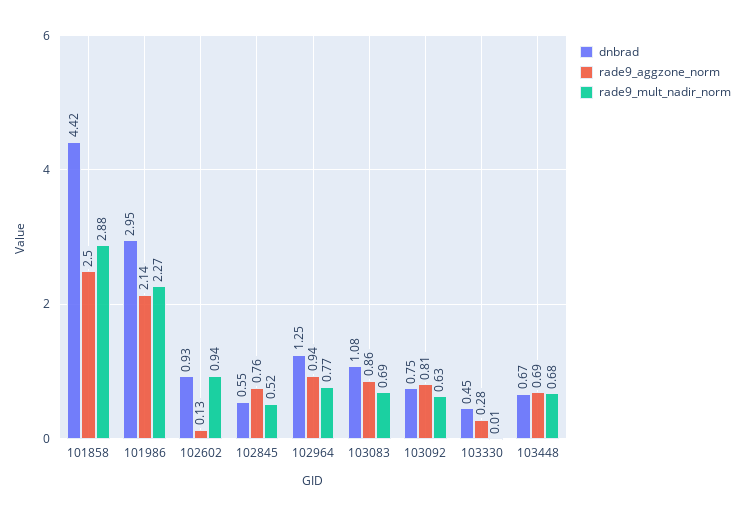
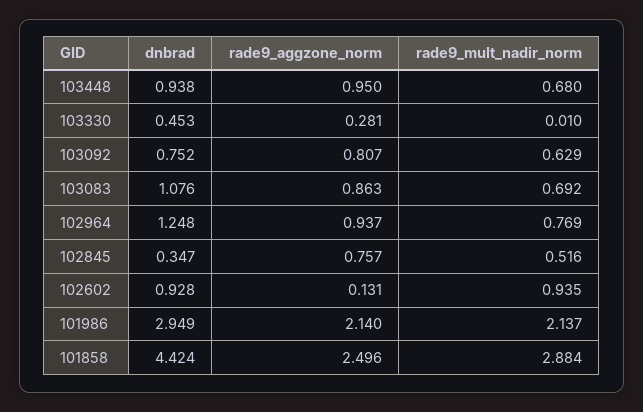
  {
    "dnbrad": {
      "101858": 4.424,
      "101986": 2.949,
      "102602": 0.928,
-     "102845": 0.55,
+     "102845": 0.347,
      "102964": 1.248,
      "103083": 1.076,
      "103092": 0.752,
      "103330": 0.453,
-     "103448": 0.67
+     "103448": 0.938
    },
    "rade9_aggzone_norm": {
      "101858": 2.496,
      "101986": 2.14,
      "102602": 0.131,
      "102845": 0.757,
      "102964": 0.937,
      "103083": 0.863,
      "103092": 0.807,
      "103330": 0.281,
-     "103448": 0.69
+     "103448": 0.95
    },
    "rade9_mult_nadir_norm": {
      "101858": 2.884,
-     "101986": 2.27,
+     "101986": 2.137,
      "102602": 0.935,
      "102845": 0.516,
      "102964": 0.769,
      "103083": 0.692,
      "103092": 0.629,
      "103330": 0.01,
      "103448": 0.68
    }
  }

